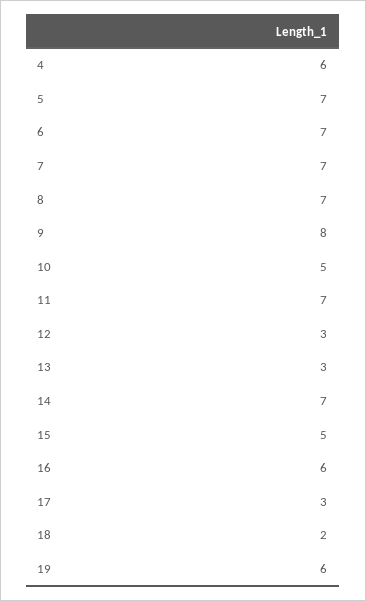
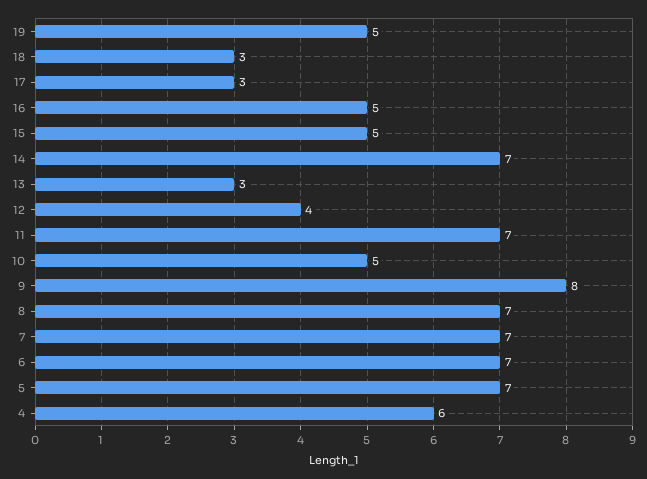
  {
    "4": 6,
    "5": 7,
    "6": 7,
    "7": 7,
    "8": 7,
    "9": 8,
    "10": 5,
    "11": 7,
-   "12": 3,
+   "12": 4,
    "13": 3,
    "14": 7,
    "15": 5,
-   "16": 6,
+   "16": 5,
    "17": 3,
-   "18": 2,
+   "18": 3,
-   "19": 6
+   "19": 5
  }

